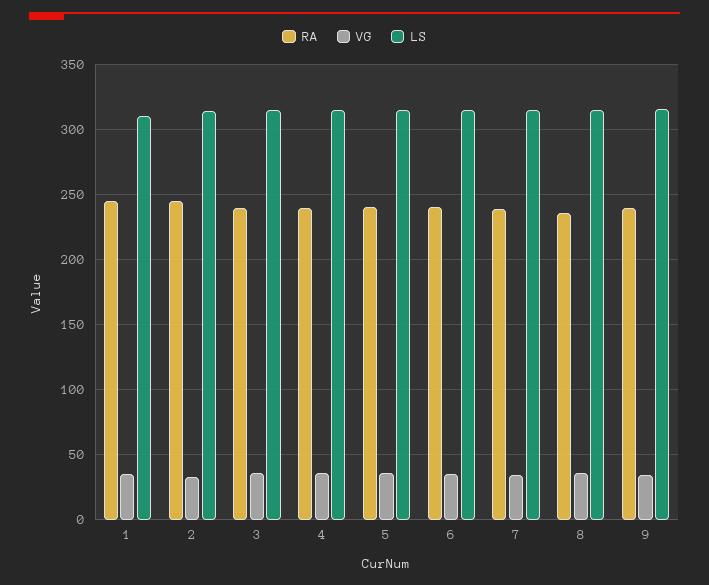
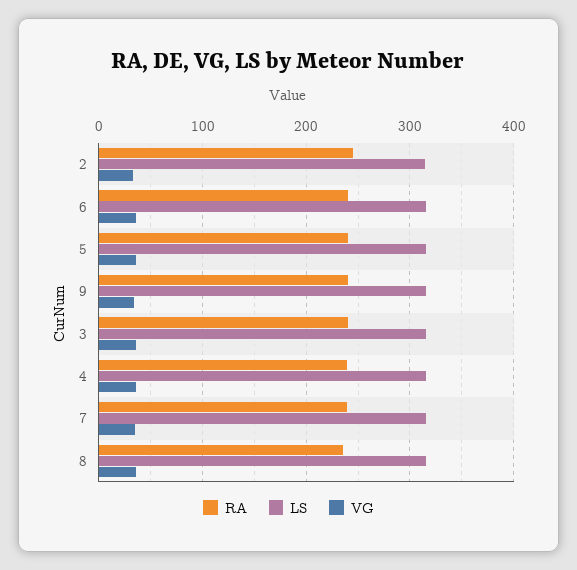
  {
    "RA": {
-     "1": 245,
      "2": 245,
      "3": 240,
      "4": 240,
      "5": 240,
      "6": 240,
      "7": 240,
      "8": 235,
      "9": 240
    },
    "VG": {
-     "1": 35,
      "2": 35,
      "3": 35,
      "4": 35,
      "5": 35,
      "6": 35,
      "7": 35,
      "8": 35,
      "9": 35
    },
    "LS": {
-     "1": 310,
      "2": 315,
      "3": 315,
      "4": 315,
      "5": 315,
      "6": 315,
      "7": 315,
      "8": 315,
      "9": 315
    }
  }

